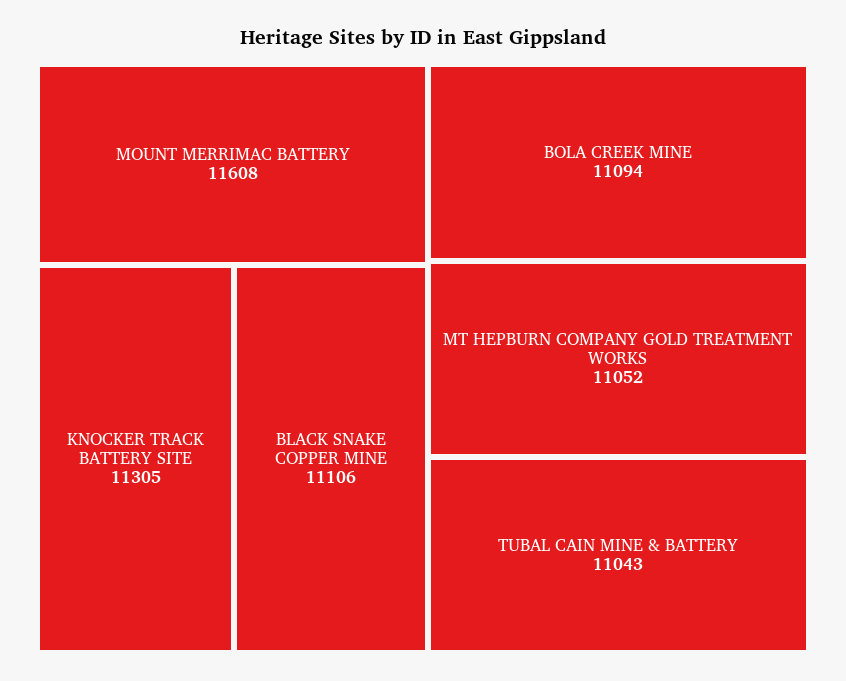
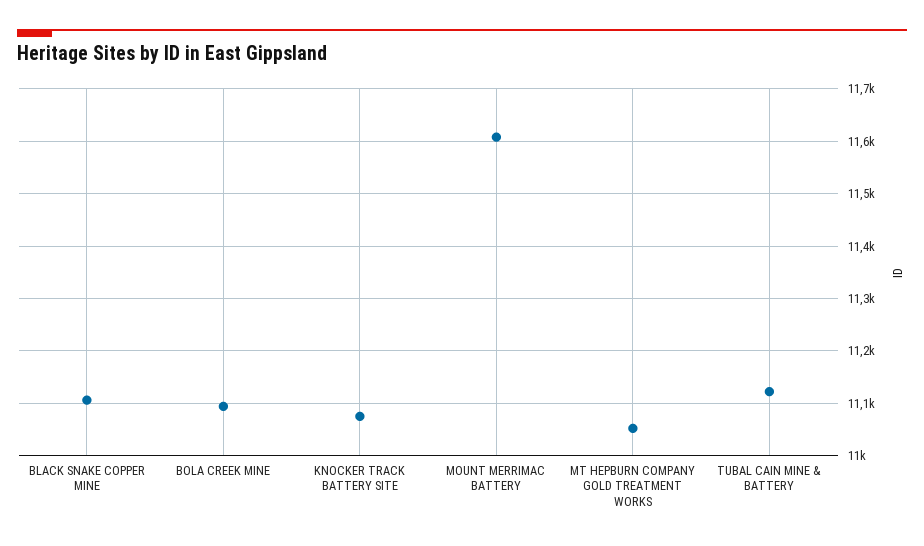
  {
    "MOUNT MERRIMAC BATTERY": 11608,
-   "KNOCKER TRACK BATTERY SITE": 11305,
+   "KNOCKER TRACK BATTERY SITE": 11080,
    "BLACK SNAKE COPPER MINE": 11106,
    "BOLA CREEK MINE": 11094,
    "MT HEPBURN COMPANY GOLD TREATMENT WORKS": 11052,
-   "TUBAL CAIN MINE & BATTERY": 11043
+   "TUBAL CAIN MINE & BATTERY": 11120
  }

